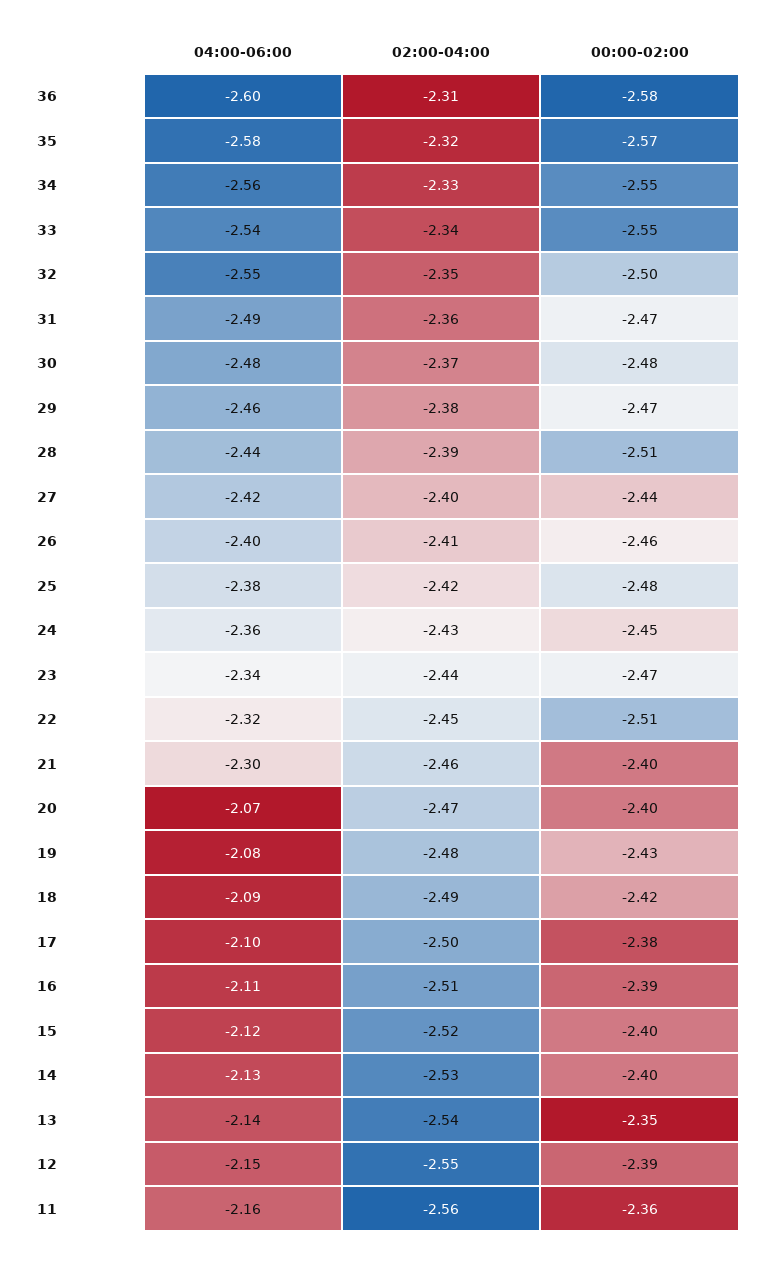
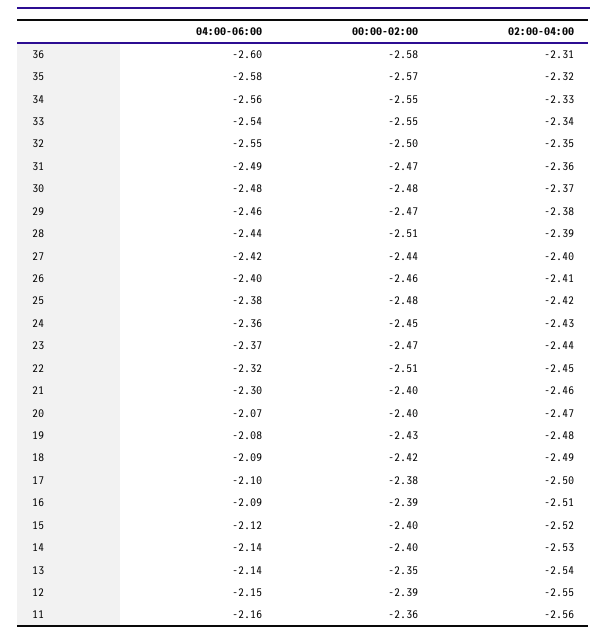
  {
    "04:00-06:00": {
      "36": -2.6,
      "35": -2.58,
      "34": -2.56,
      "33": -2.54,
      "32": -2.55,
      "31": -2.49,
      "30": -2.48,
      "29": -2.46,
      "28": -2.44,
      "27": -2.42,
      "26": -2.4,
      "25": -2.38,
      "24": -2.36,
-     "23": -2.34,
+     "23": -2.37,
      "22": -2.32,
      "21": -2.3,
      "20": -2.07,
      "19": -2.08,
      "18": -2.09,
      "17": -2.1,
-     "16": -2.11,
+     "16": -2.09,
      "15": -2.12,
-     "14": -2.13,
+     "14": -2.14,
      "13": -2.14,
      "12": -2.15,
      "11": -2.16
    },
    "02:00-04:00": {
      "36": -2.31,
      "35": -2.32,
      "34": -2.33,
      "33": -2.34,
      "32": -2.35,
      "31": -2.36,
      "30": -2.37,
      "29": -2.38,
      "28": -2.39,
      "27": -2.4,
      "26": -2.41,
      "25": -2.42,
      "24": -2.43,
      "23": -2.44,
      "22": -2.45,
      "21": -2.46,
      "20": -2.47,
      "19": -2.48,
      "18": -2.49,
      "17": -2.5,
      "16": -2.51,
      "15": -2.52,
      "14": -2.53,
      "13": -2.54,
      "12": -2.55,
      "11": -2.56
    },
    "00:00-02:00": {
      "36": -2.58,
      "35": -2.57,
      "34": -2.55,
      "33": -2.55,
      "32": -2.5,
      "31": -2.47,
      "30": -2.48,
      "29": -2.47,
      "28": -2.51,
      "27": -2.44,
      "26": -2.46,
      "25": -2.48,
      "24": -2.45,
      "23": -2.47,
      "22": -2.51,
      "21": -2.4,
      "20": -2.4,
      "19": -2.43,
      "18": -2.42,
      "17": -2.38,
      "16": -2.39,
      "15": -2.4,
      "14": -2.4,
      "13": -2.35,
      "12": -2.39,
      "11": -2.36
    }
  }

